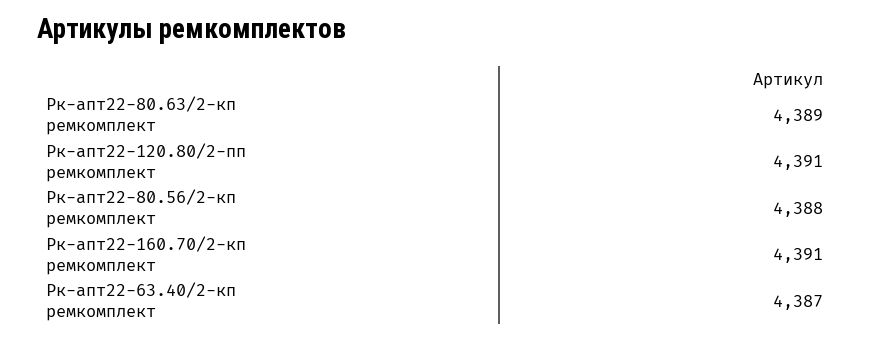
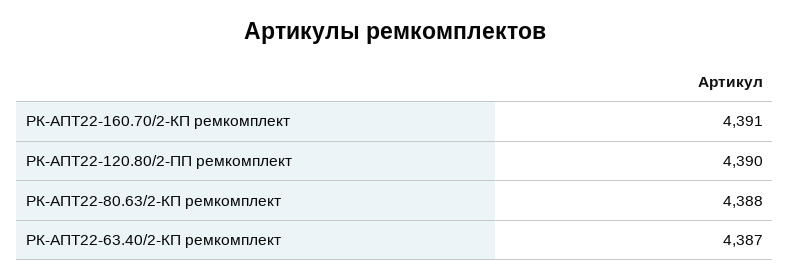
  {
-   "Рк-апт22-80.63/2-кп ремкомплект": 4389,
+   "Рк-апт22-80.63/2-кп ремкомплект": 4388,
-   "Рк-апт22-120.80/2-пп ремкомплект": 4391,
+   "Рк-апт22-120.80/2-пп ремкомплект": 4390,
-   "Рк-апт22-80.56/2-кп ремкомплект": 4388,
    "Рк-апт22-160.70/2-кп ремкомплект": 4391,
    "Рк-апт22-63.40/2-кп ремкомплект": 4387
  }

